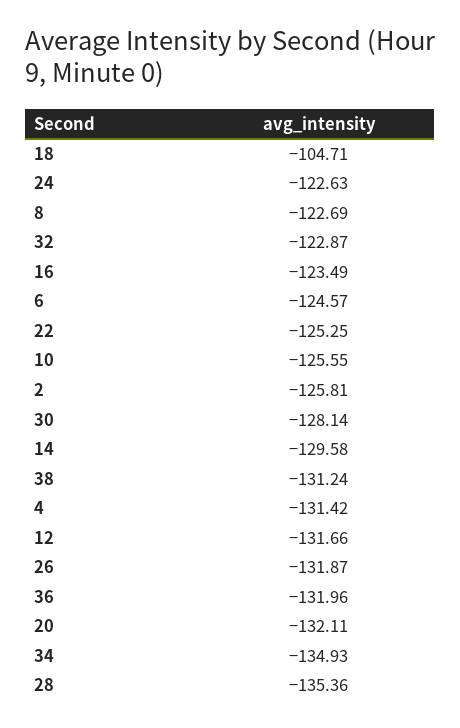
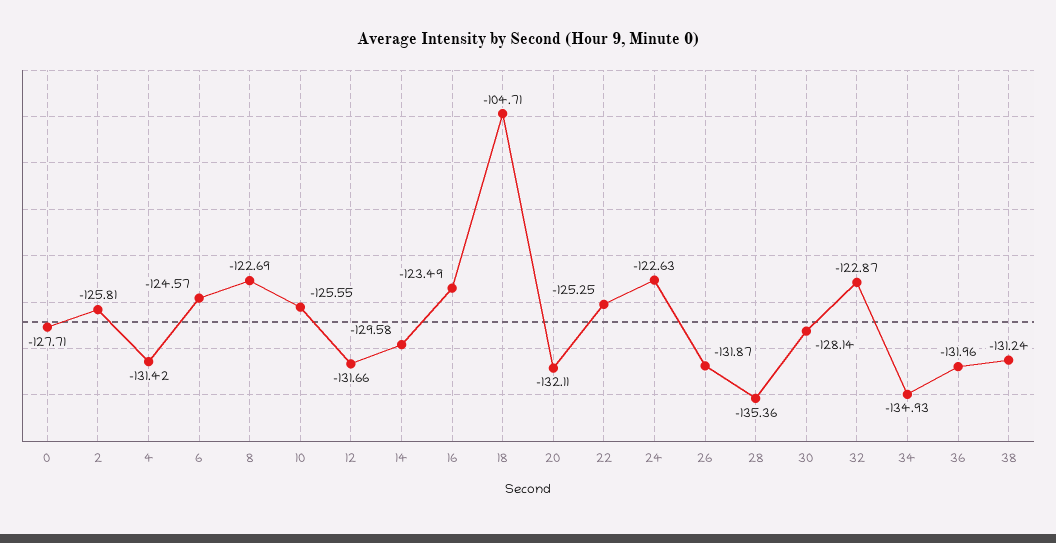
  {
    "18": -104.71,
    "24": -122.63,
    "8": -122.69,
    "32": -122.87,
    "16": -123.49,
    "6": -124.57,
    "22": -125.25,
    "10": -125.55,
    "2": -125.81,
    "30": -128.14,
    "14": -129.58,
    "38": -131.24,
    "4": -131.42,
    "12": -131.66,
    "26": -131.87,
    "36": -131.96,
    "20": -132.11,
    "34": -134.93,
-   "28": -135.36
+   "28": -135.36,
+   "0": -127.71
  }

